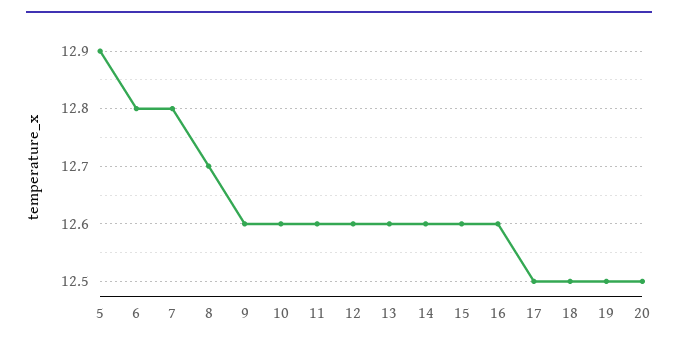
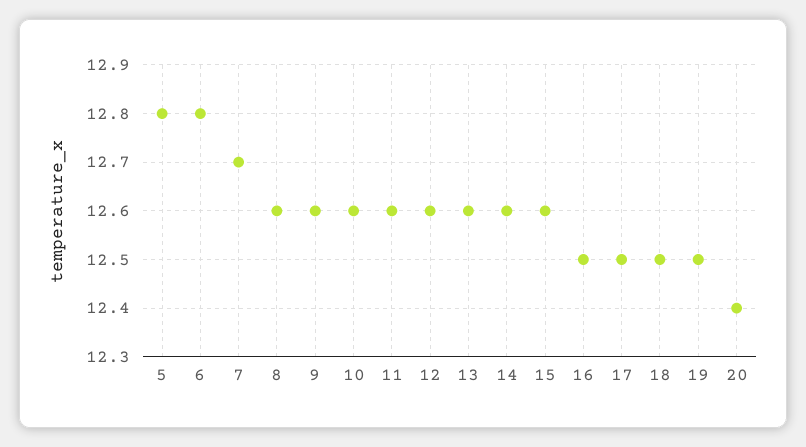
  {
-   "5": 12.9,
+   "5": 12.8,
    "6": 12.8,
-   "7": 12.8,
+   "7": 12.7,
-   "8": 12.7,
+   "8": 12.6,
    "9": 12.6,
    "10": 12.6,
    "11": 12.6,
    "12": 12.6,
    "13": 12.6,
    "14": 12.6,
    "15": 12.6,
-   "16": 12.6,
+   "16": 12.5,
    "17": 12.5,
    "18": 12.5,
    "19": 12.5,
-   "20": 12.5
+   "20": 12.4
  }

